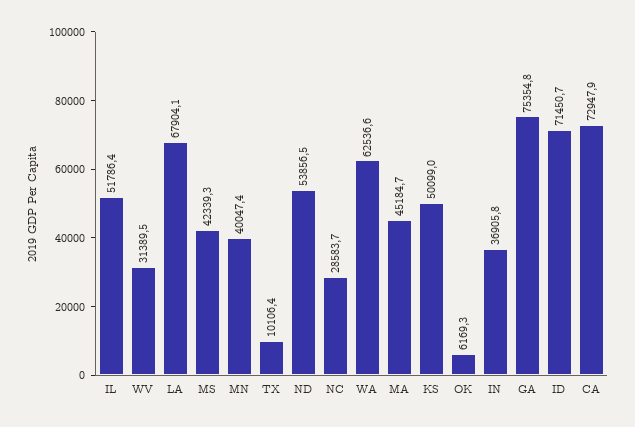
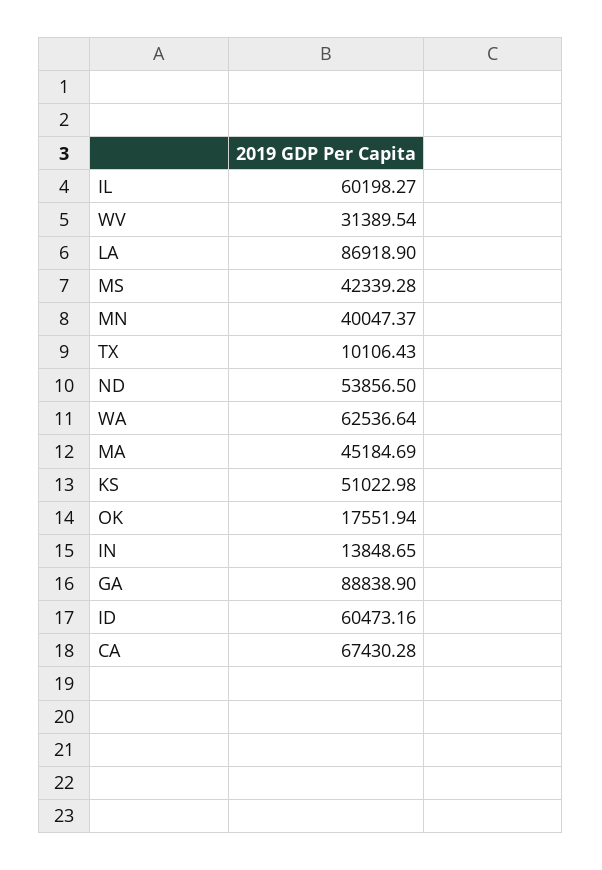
  {
-   "IL": 51786.4,
+   "IL": 60198.27,
    "WV": 31389.54,
-   "LA": 67904.1,
+   "LA": 86918.9,
    "MS": 42339.28,
    "MN": 40047.37,
    "TX": 10106.43,
    "ND": 53856.5,
-   "NC": 28583.7,
    "WA": 62536.64,
    "MA": 45184.69,
-   "KS": 50099,
+   "KS": 51022.98,
-   "OK": 6169.3,
+   "OK": 17551.94,
-   "IN": 36905.8,
+   "IN": 13848.65,
-   "GA": 75354.8,
+   "GA": 88838.9,
-   "ID": 71450.7,
+   "ID": 60473.16,
-   "CA": 72947.9
+   "CA": 67430.28
  }

